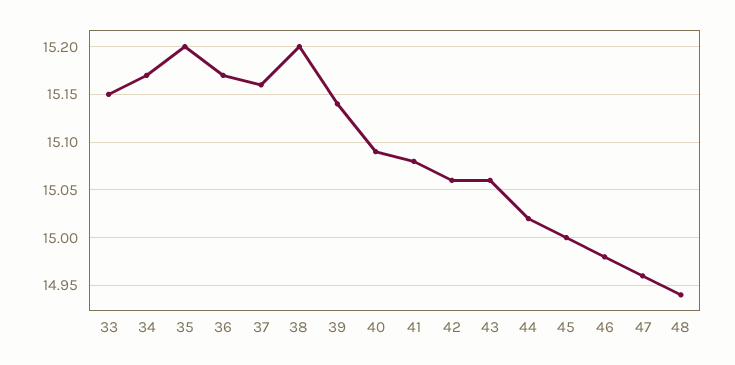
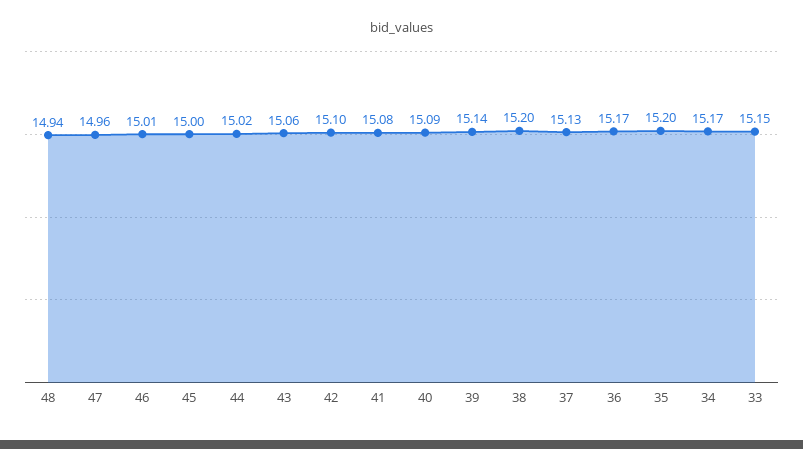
  {
    "33": 15.15,
    "34": 15.17,
    "35": 15.2,
    "36": 15.17,
-   "37": 15.16,
+   "37": 15.13,
    "38": 15.2,
    "39": 15.14,
    "40": 15.09,
    "41": 15.08,
-   "42": 15.06,
+   "42": 15.1,
    "43": 15.06,
    "44": 15.02,
    "45": 15,
-   "46": 14.98,
+   "46": 15.01,
    "47": 14.96,
    "48": 14.94
  }

